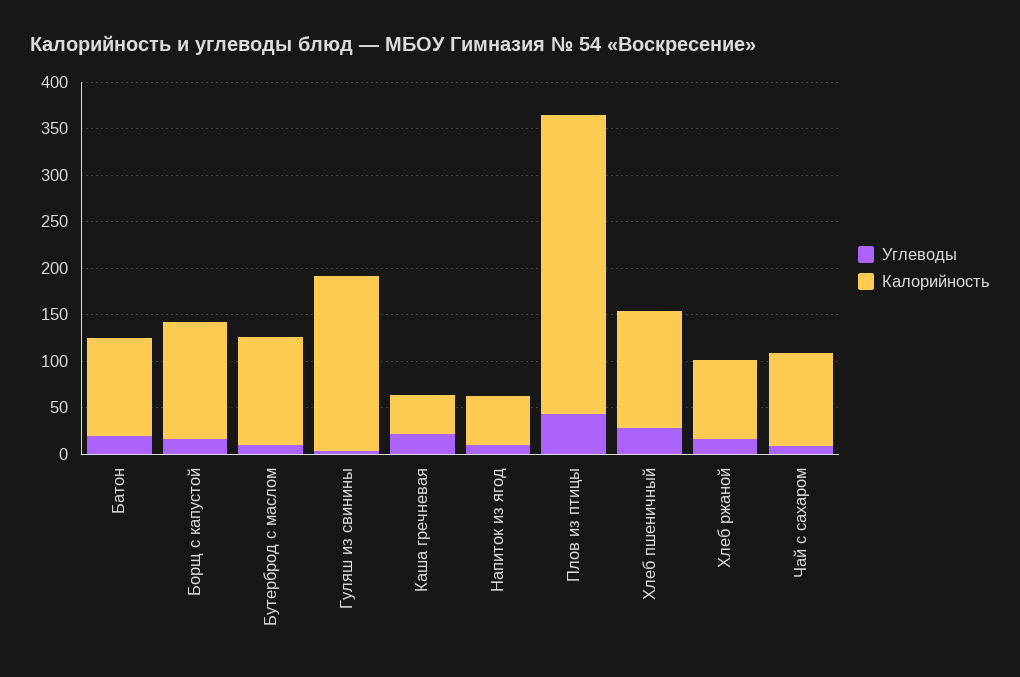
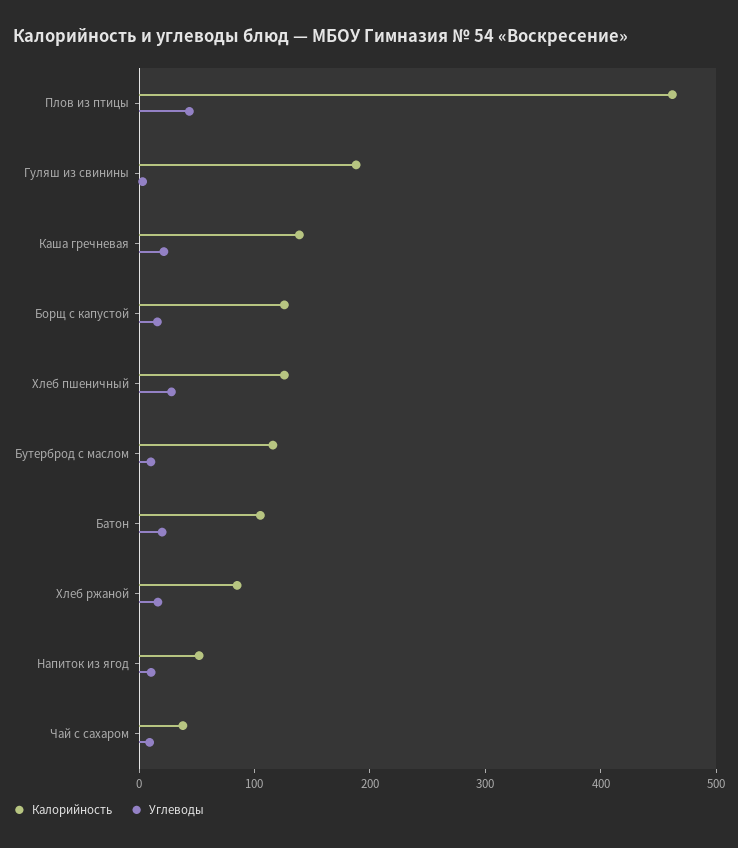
  {
    "Углеводы": {
      "Батон": 20,
      "Борщ с капустой": 20,
      "Бутерброд с маслом": 10,
      "Гуляш из свинины": 0,
      "Каша гречневая": 20,
      "Напиток из ягод": 10,
      "Плов из птицы": 40,
      "Хлеб пшеничный": 30,
      "Хлеб ржаной": 20,
      "Чай с сахаром": 10
    },
    "Калорийность": {
      "Батон": 110,
      "Борщ с капустой": 130,
      "Бутерброд с маслом": 120,
      "Гуляш из свинины": 190,
-     "Каша гречневая": 40,
+     "Каша гречневая": 140,
      "Напиток из ягод": 50,
-     "Плов из птицы": 320,
+     "Плов из птицы": 460,
      "Хлеб пшеничный": 130,
      "Хлеб ржаной": 90,
-     "Чай с сахаром": 100
+     "Чай с сахаром": 40
    }
  }

